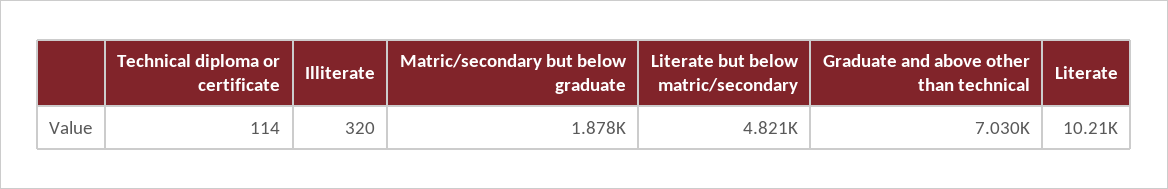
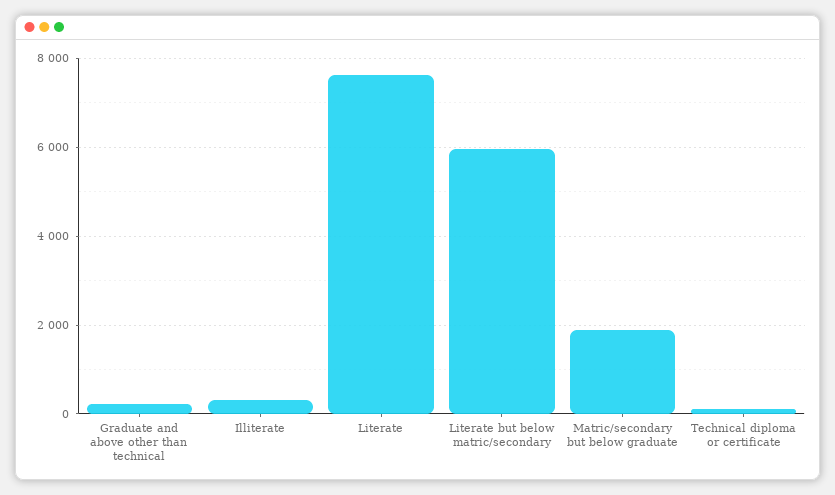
  {
    "Technical diploma or certificate": 114,
    "Illiterate": 320,
    "Matric/secondary but below graduate": 1878,
-   "Literate but below matric/secondary": 4821,
+   "Literate but below matric/secondary": 6000,
-   "Graduate and above other than technical": 7030,
+   "Graduate and above other than technical": 200,
-   "Literate": 10210
+   "Literate": 7600
  }

